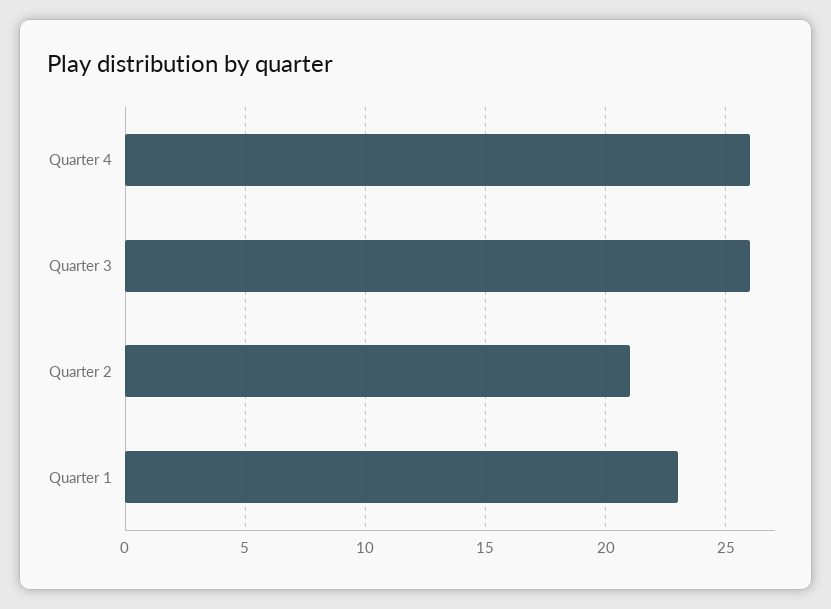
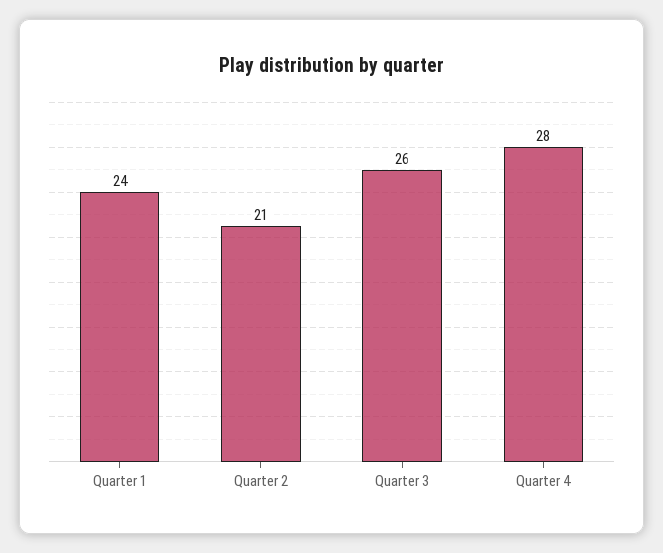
  {
-   "Quarter 4": 26,
+   "Quarter 4": 28,
    "Quarter 3": 26,
    "Quarter 2": 21,
-   "Quarter 1": 23
+   "Quarter 1": 24
  }

